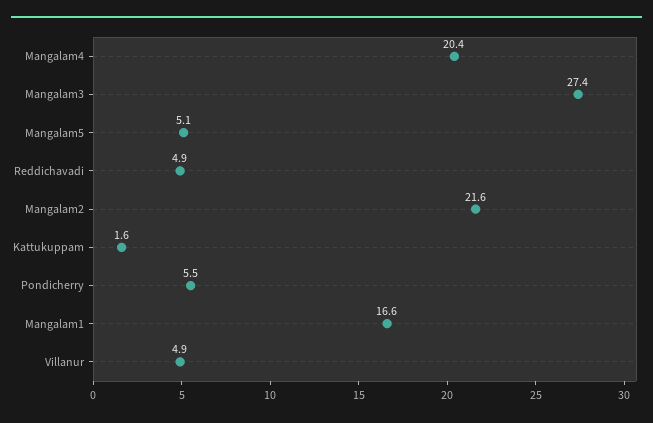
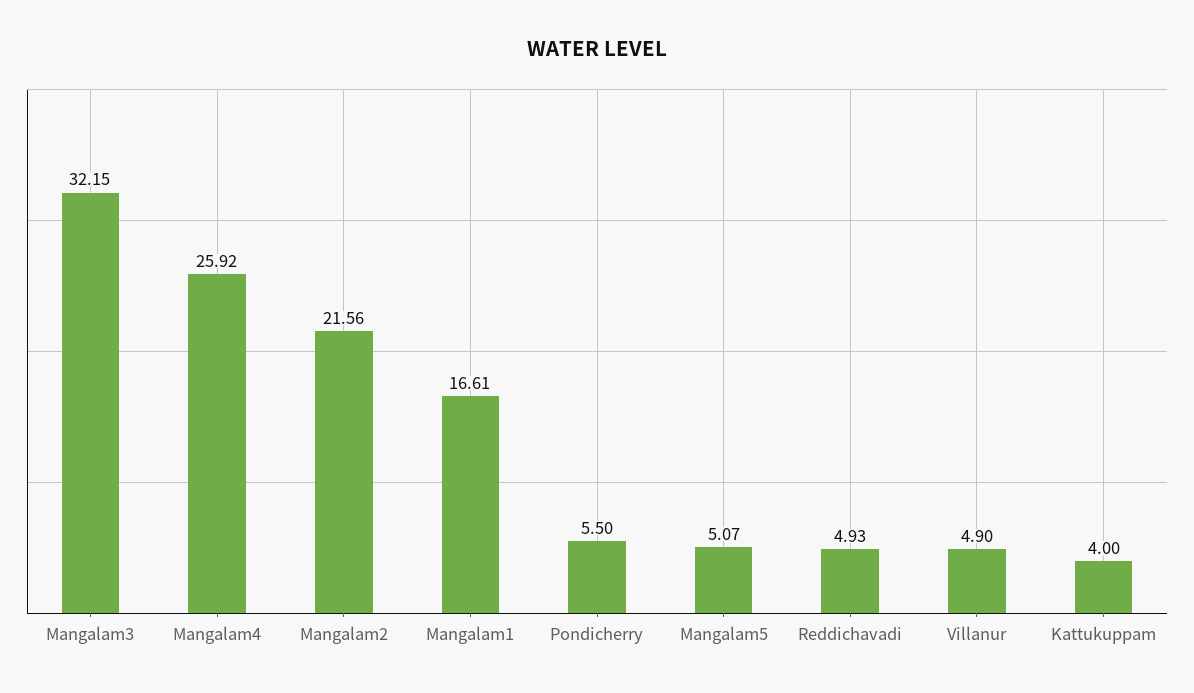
  {
-   "Mangalam4": 20.4,
+   "Mangalam4": 25.92,
-   "Mangalam3": 27.4,
+   "Mangalam3": 32.15,
    "Mangalam5": 5.07,
    "Reddichavadi": 4.93,
    "Mangalam2": 21.56,
-   "Kattukuppam": 1.6,
+   "Kattukuppam": 4,
    "Pondicherry": 5.5,
    "Mangalam1": 16.61,
    "Villanur": 4.9
  }

